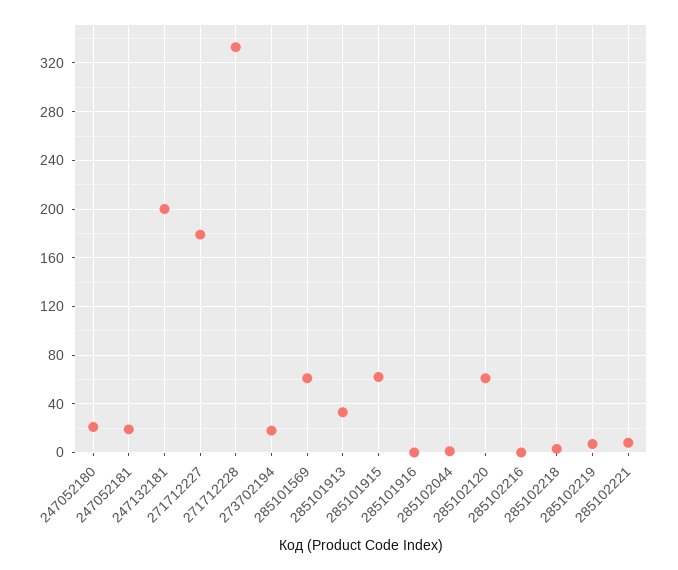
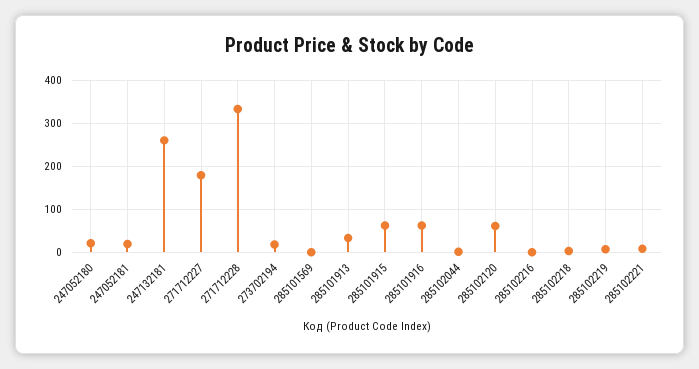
  {
    "247052180": 20,
    "247052181": 20,
-   "247132181": 200,
+   "247132181": 260,
    "271712227": 180,
    "271712228": 335,
    "273702194": 20,
-   "285101569": 60,
+   "285101569": 0,
    "285101913": 35,
    "285101915": 60,
-   "285101916": 0,
+   "285101916": 60,
    "285102044": 0,
    "285102120": 60,
    "285102216": 0,
    "285102218": 5,
    "285102219": 5,
    "285102221": 10
  }

